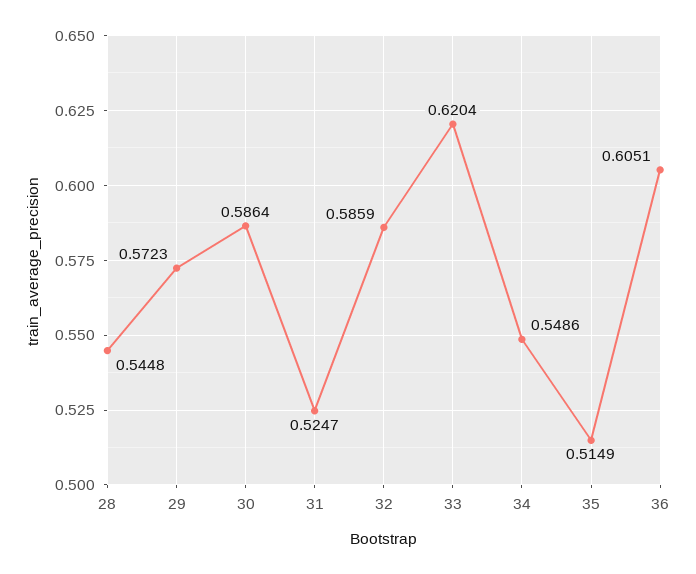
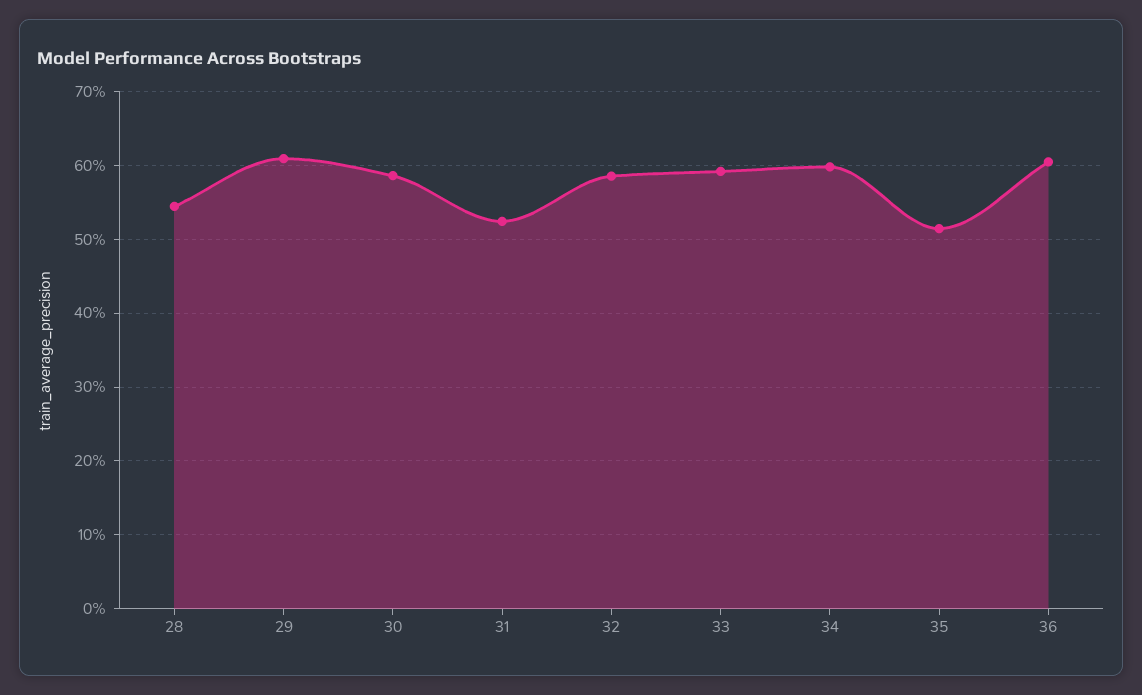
  {
    "28": 0.5448,
-   "29": 0.5723,
+   "29": 0.61,
    "30": 0.5864,
    "31": 0.5247,
    "32": 0.5859,
-   "33": 0.6204,
+   "33": 0.59,
-   "34": 0.5486,
+   "34": 0.6,
    "35": 0.5149,
    "36": 0.6051
  }

